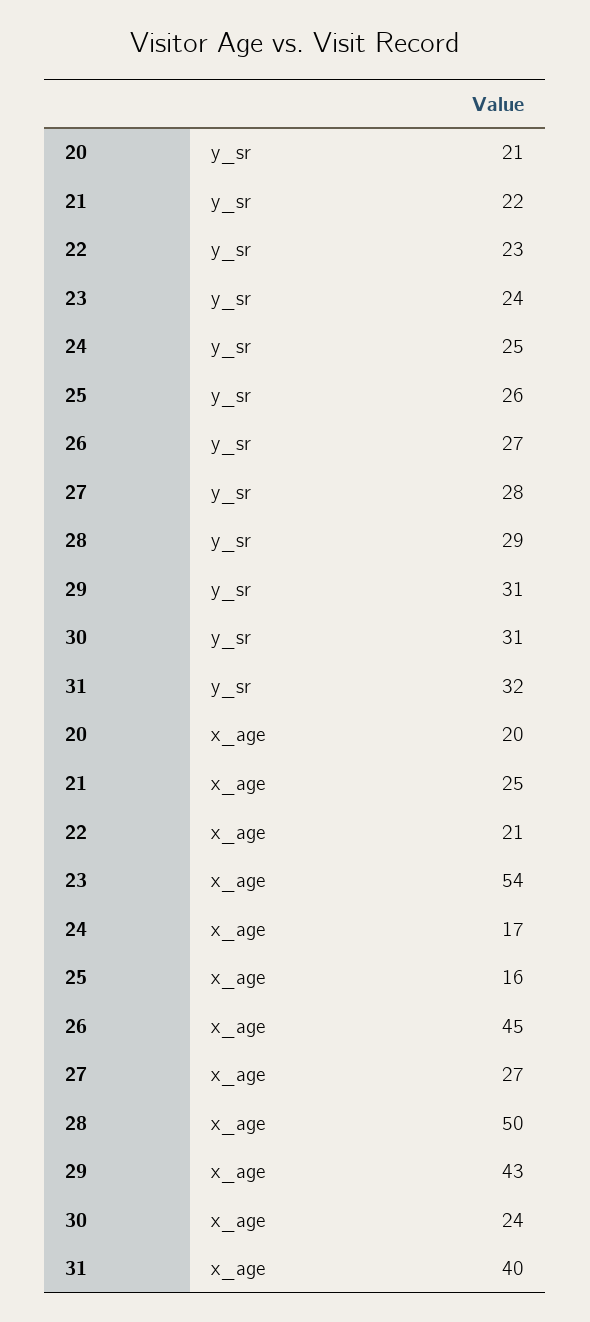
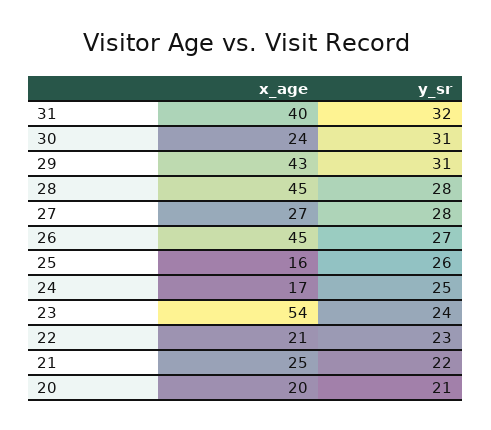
  {
    "20": {
      "y_sr": 21,
      "x_age": 20
    },
    "21": {
      "y_sr": 22,
      "x_age": 25
    },
    "22": {
      "y_sr": 23,
      "x_age": 21
    },
    "23": {
      "y_sr": 24,
      "x_age": 54
    },
    "24": {
      "y_sr": 25,
      "x_age": 17
    },
    "25": {
      "y_sr": 26,
      "x_age": 16
    },
    "26": {
      "y_sr": 27,
      "x_age": 45
    },
    "27": {
      "y_sr": 28,
      "x_age": 27
    },
    "28": {
-     "y_sr": 29,
+     "y_sr": 28,
-     "x_age": 50
+     "x_age": 45
    },
    "29": {
      "y_sr": 31,
      "x_age": 43
    },
    "30": {
      "y_sr": 31,
      "x_age": 24
    },
    "31": {
      "y_sr": 32,
      "x_age": 40
    }
  }

